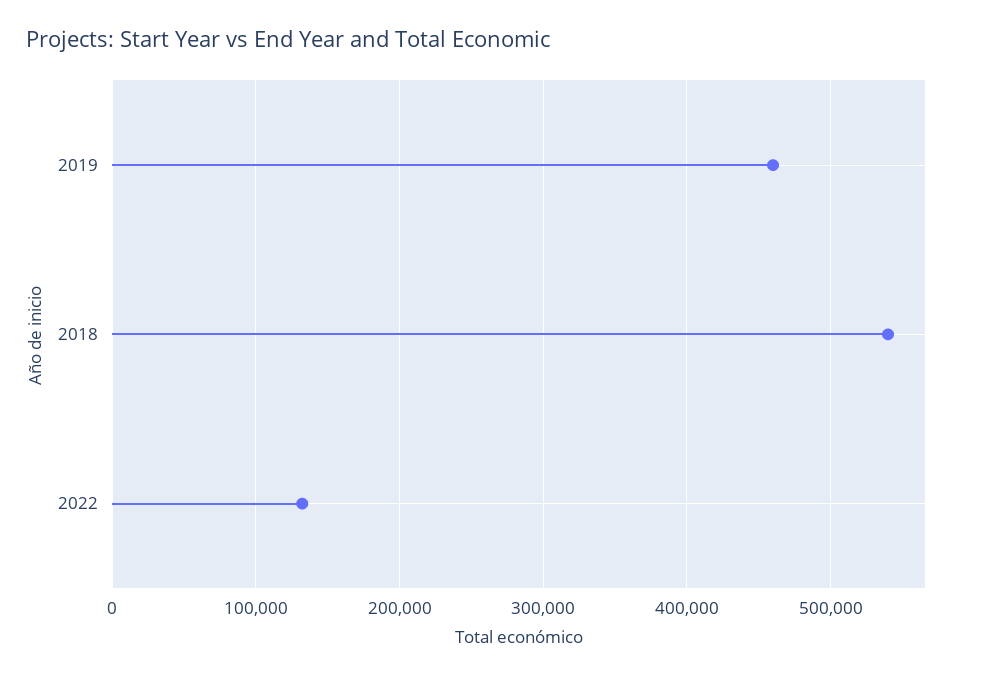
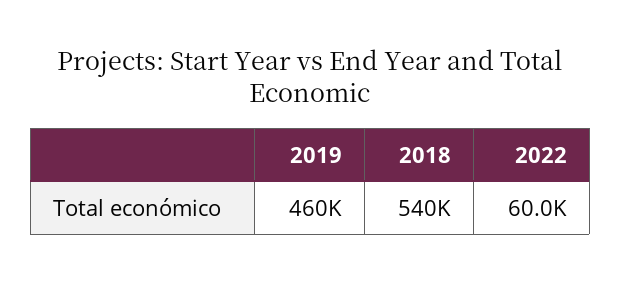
  {
    "2019": 460000,
    "2018": 540000,
-   "2022": 130000
+   "2022": 60000
  }

